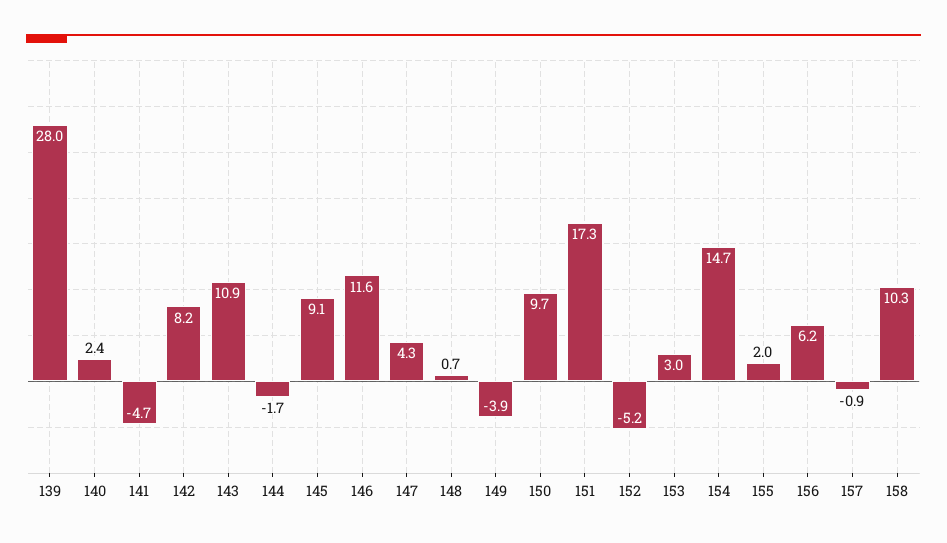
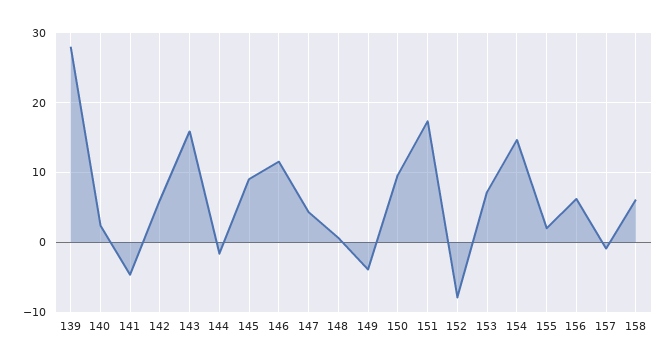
  {
    "139": 28,
    "140": 2.4,
    "141": -4.7,
-   "142": 8.2,
+   "142": 6,
-   "143": 10.9,
+   "143": 16,
    "144": -1.7,
    "145": 9.1,
    "146": 11.6,
    "147": 4.3,
    "148": 0.7,
    "149": -3.9,
    "150": 9.7,
    "151": 17.3,
-   "152": -5.2,
+   "152": -8,
-   "153": 3,
+   "153": 7,
    "154": 14.7,
    "155": 2,
    "156": 6.2,
    "157": -0.9,
-   "158": 10.3
+   "158": 6
  }

